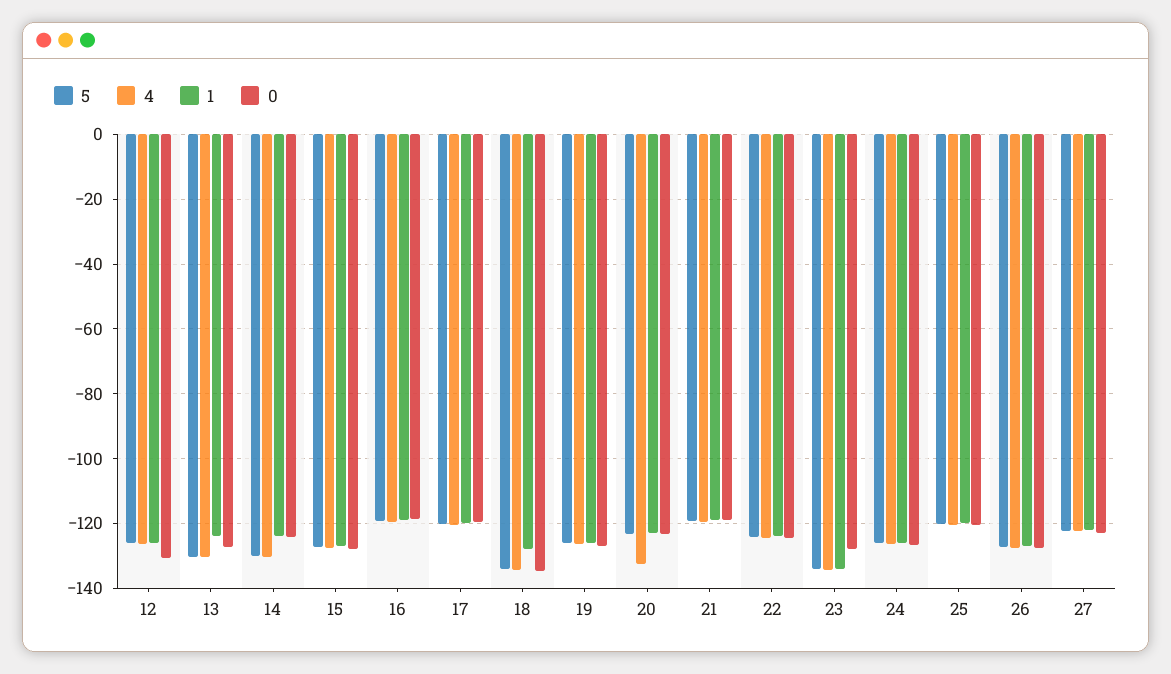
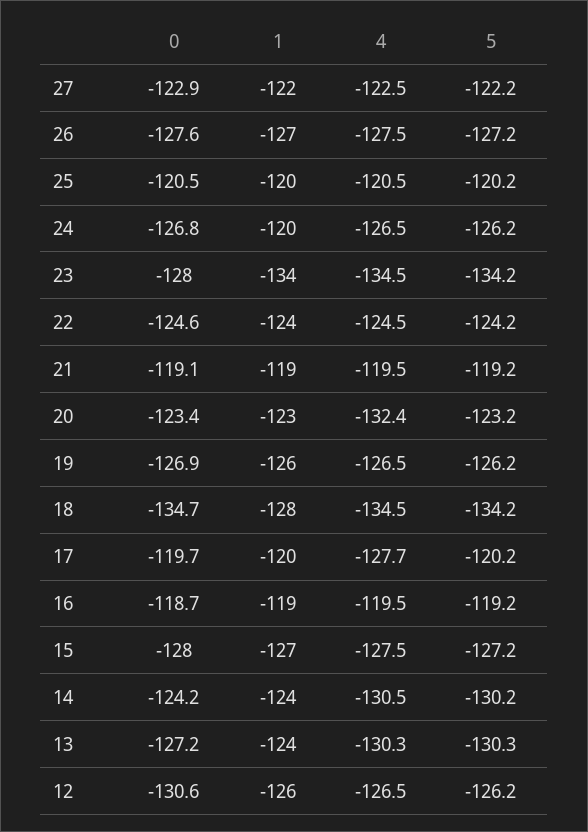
  {
    "5": {
      "12": -126.2,
      "13": -130.3,
      "14": -130.2,
      "15": -127.2,
      "16": -119.2,
      "17": -120.2,
      "18": -134.2,
      "19": -126.2,
      "20": -123.2,
      "21": -119.2,
      "22": -124.2,
      "23": -134.2,
      "24": -126.2,
      "25": -120.2,
      "26": -127.2,
      "27": -122.2
    },
    "4": {
      "12": -126.5,
      "13": -130.3,
      "14": -130.5,
      "15": -127.5,
      "16": -119.5,
-     "17": -120,
+     "17": -127.7,
      "18": -134.5,
      "19": -126.5,
      "20": -132.4,
      "21": -119.5,
      "22": -124.5,
      "23": -134.5,
      "24": -126.5,
      "25": -120.5,
      "26": -127.5,
      "27": -122.5
    },
    "1": {
      "12": -126,
      "13": -124,
      "14": -124,
      "15": -127,
      "16": -119,
      "17": -120,
      "18": -128,
      "19": -126,
      "20": -123,
      "21": -119,
      "22": -124,
      "23": -134,
-     "24": -126,
+     "24": -120,
      "25": -120,
      "26": -127,
      "27": -122
    },
    "0": {
      "12": -130.6,
      "13": -127.2,
      "14": -124.2,
      "15": -128,
      "16": -118.7,
      "17": -119.7,
      "18": -134.7,
      "19": -126.9,
      "20": -123.4,
      "21": -119.1,
      "22": -124.6,
      "23": -128,
      "24": -126.8,
      "25": -120.5,
      "26": -127.6,
      "27": -122.9
    }
  }

